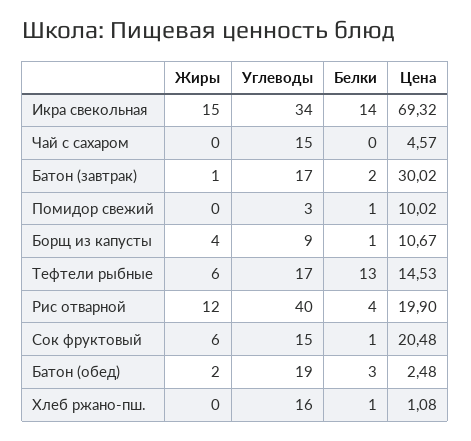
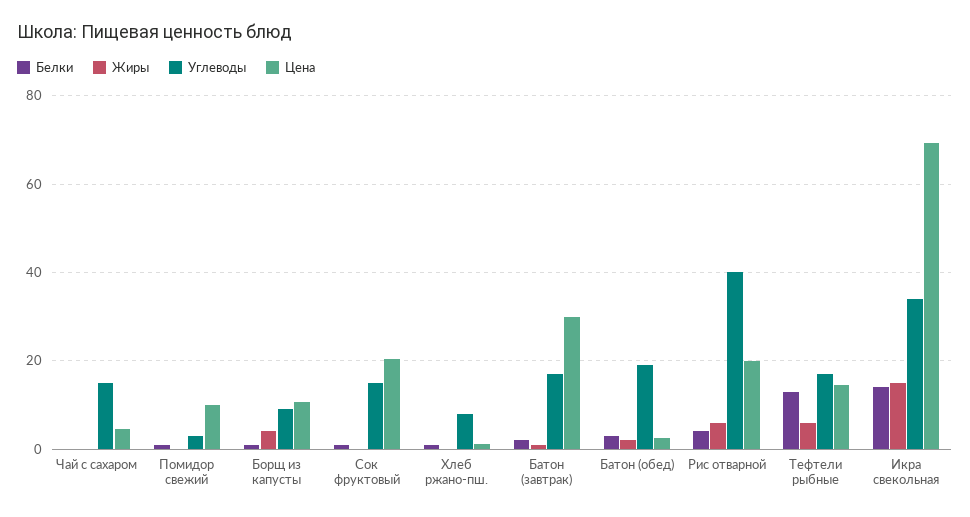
  {
    "Жиры": {
      "Икра свекольная": 15,
      "Чай с сахаром": 0,
      "Батон (завтрак)": 1,
      "Помидор свежий": 0,
      "Борщ из капусты": 4,
      "Тефтели рыбные": 6,
-     "Рис отварной": 12,
+     "Рис отварной": 6,
-     "Сок фруктовый": 6,
+     "Сок фруктовый": 0,
      "Батон (обед)": 2,
      "Хлеб ржано-пш.": 0
    },
    "Углеводы": {
      "Икра свекольная": 34,
      "Чай с сахаром": 15,
      "Батон (завтрак)": 17,
      "Помидор свежий": 3,
      "Борщ из капусты": 9,
      "Тефтели рыбные": 17,
      "Рис отварной": 40,
      "Сок фруктовый": 15,
      "Батон (обед)": 19,
-     "Хлеб ржано-пш.": 16
+     "Хлеб ржано-пш.": 8
    },
    "Белки": {
      "Икра свекольная": 14,
      "Чай с сахаром": 0,
      "Батон (завтрак)": 2,
      "Помидор свежий": 1,
      "Борщ из капусты": 1,
      "Тефтели рыбные": 13,
      "Рис отварной": 4,
      "Сок фруктовый": 1,
      "Батон (обед)": 3,
      "Хлеб ржано-пш.": 1
    },
    "Цена": {
      "Икра свекольная": 69.32,
      "Чай с сахаром": 4.57,
      "Батон (завтрак)": 30.02,
      "Помидор свежий": 10.02,
      "Борщ из капусты": 10.67,
      "Тефтели рыбные": 14.53,
      "Рис отварной": 19.9,
      "Сок фруктовый": 20.48,
      "Батон (обед)": 2.48,
      "Хлеб ржано-пш.": 1.08
    }
  }

